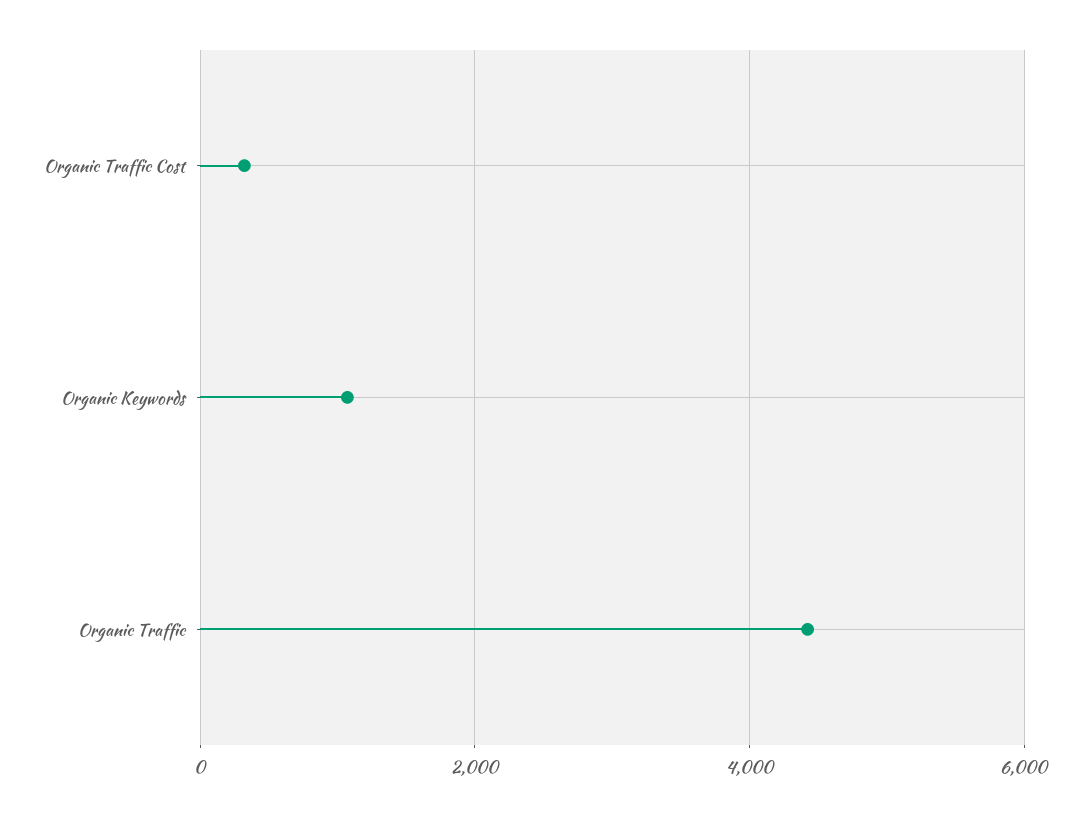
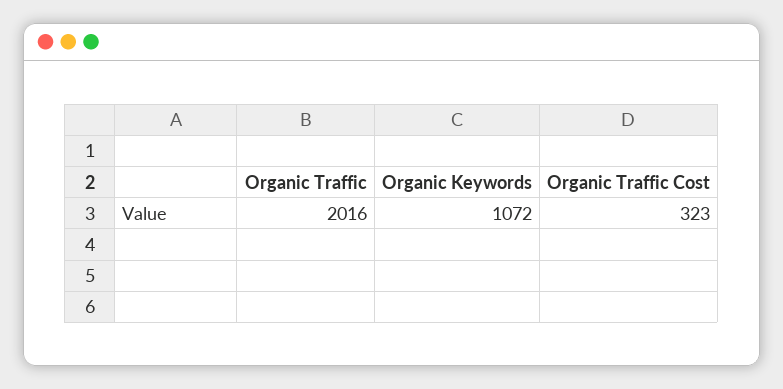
  {
    "Organic Traffic Cost": 323,
    "Organic Keywords": 1072,
-   "Organic Traffic": 4400
+   "Organic Traffic": 2016
  }

